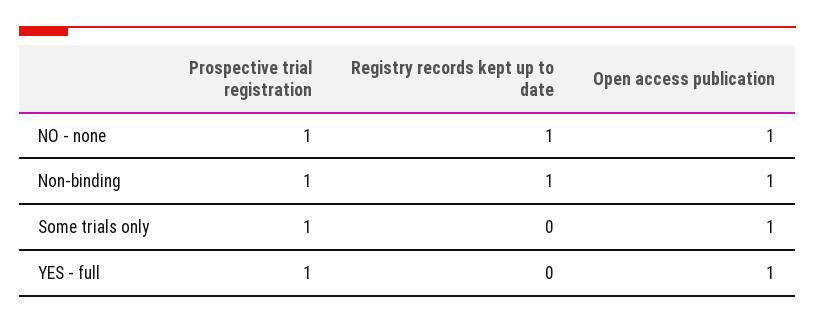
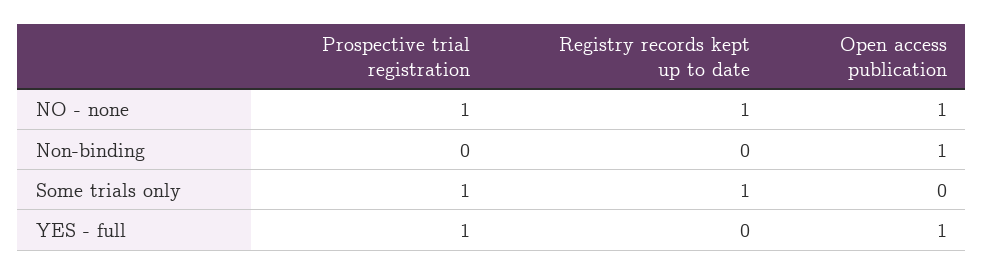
  {
    "Prospective trial registration": {
      "NO - none": 1,
-     "Non-binding": 1,
+     "Non-binding": 0,
      "Some trials only": 1,
      "YES - full": 1
    },
    "Registry records kept up to date": {
      "NO - none": 1,
-     "Non-binding": 1,
+     "Non-binding": 0,
-     "Some trials only": 0,
+     "Some trials only": 1,
      "YES - full": 0
    },
    "Open access publication": {
      "NO - none": 1,
      "Non-binding": 1,
-     "Some trials only": 1,
+     "Some trials only": 0,
      "YES - full": 1
    }
  }

